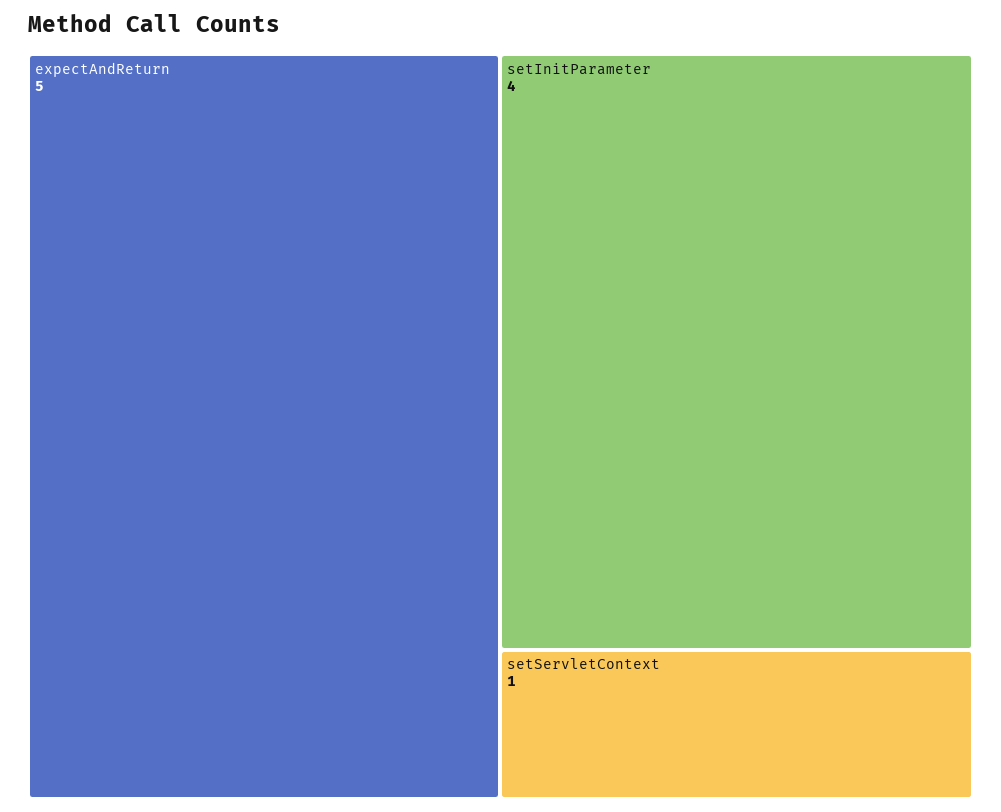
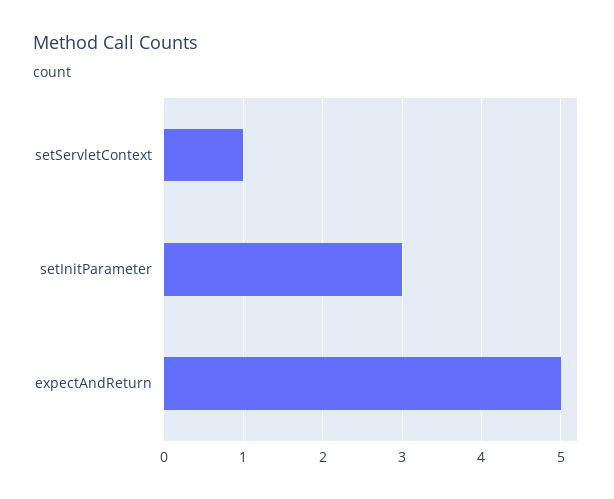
  {
    "expectAndReturn": 5,
-   "setInitParameter": 4,
+   "setInitParameter": 3,
    "setServletContext": 1
  }

